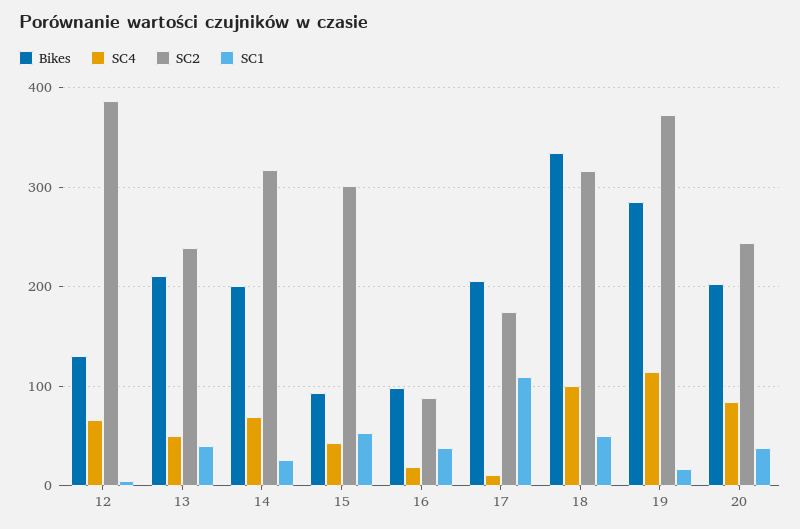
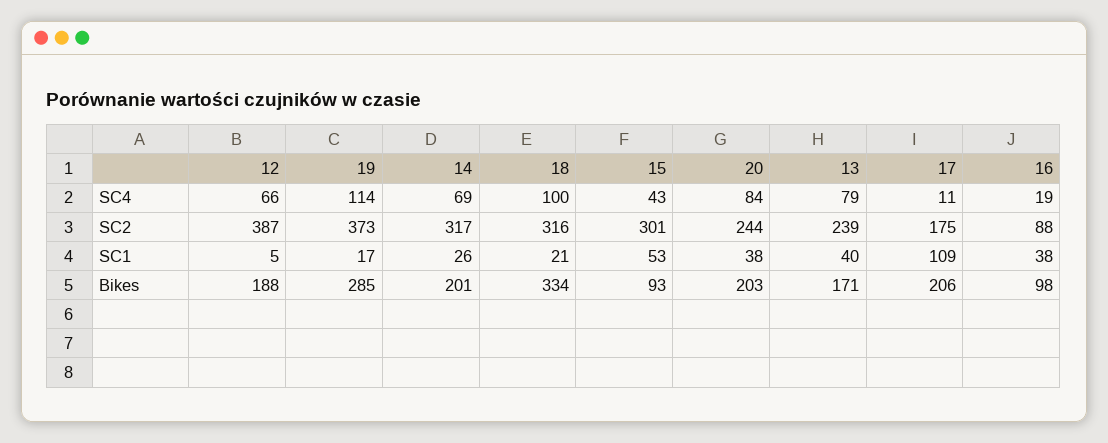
  {
    "Bikes": {
-     "12": 130,
+     "12": 188,
-     "13": 210,
+     "13": 171,
      "14": 201,
      "15": 93,
      "16": 98,
      "17": 206,
      "18": 334,
      "19": 285,
      "20": 203
    },
    "SC4": {
      "12": 66,
-     "13": 50,
+     "13": 79,
      "14": 69,
      "15": 43,
      "16": 19,
      "17": 11,
      "18": 100,
      "19": 114,
      "20": 84
    },
    "SC2": {
      "12": 387,
      "13": 239,
      "14": 317,
      "15": 301,
      "16": 88,
      "17": 175,
      "18": 316,
      "19": 373,
      "20": 244
    },
    "SC1": {
      "12": 5,
      "13": 40,
      "14": 26,
      "15": 53,
      "16": 38,
      "17": 109,
-     "18": 50,
+     "18": 21,
      "19": 17,
      "20": 38
    }
  }

